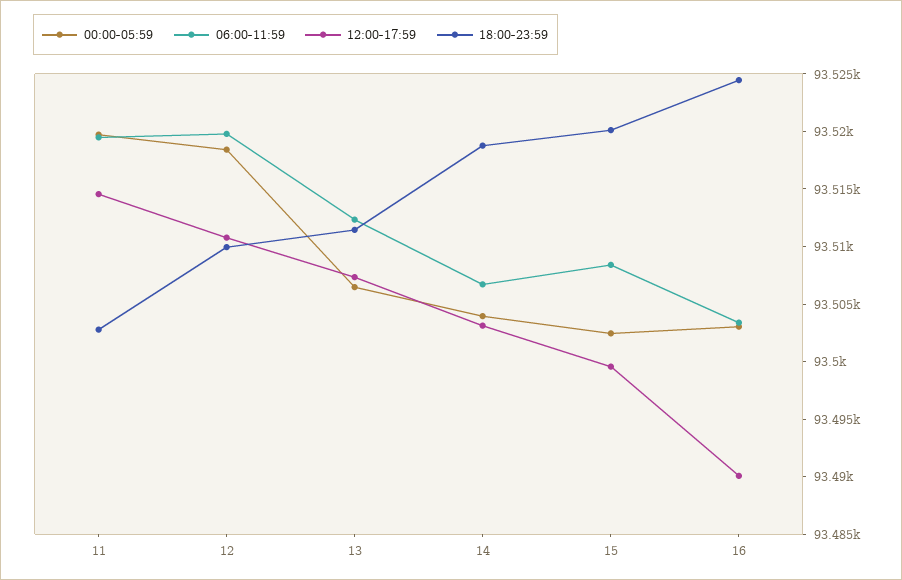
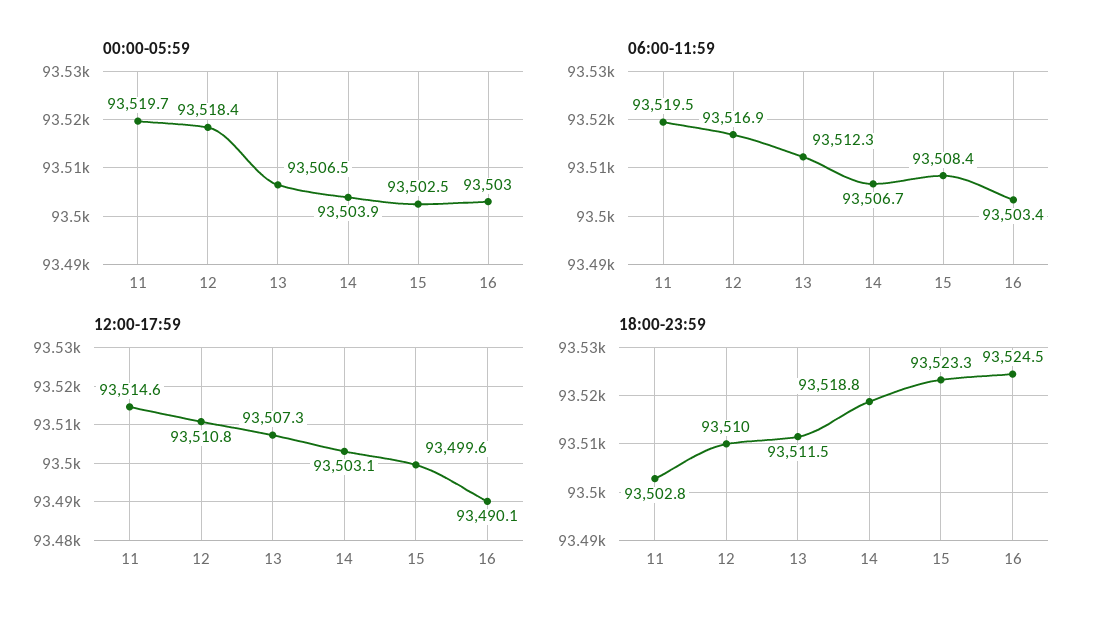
  {
    "00:00-05:59": {
      "11": 93519.7,
      "12": 93518.4,
      "13": 93506.5,
      "14": 93503.9,
      "15": 93502.5,
      "16": 93503
    },
    "06:00-11:59": {
      "11": 93519.5,
-     "12": 93520,
+     "12": 93516.9,
      "13": 93512.3,
      "14": 93506.7,
      "15": 93508.4,
      "16": 93503.4
    },
    "12:00-17:59": {
      "11": 93514.6,
      "12": 93510.8,
      "13": 93507.3,
      "14": 93503.1,
      "15": 93499.6,
      "16": 93490.1
    },
    "18:00-23:59": {
      "11": 93502.8,
      "12": 93510,
      "13": 93511.5,
      "14": 93518.8,
-     "15": 93520,
+     "15": 93523.3,
      "16": 93524.5
    }
  }

